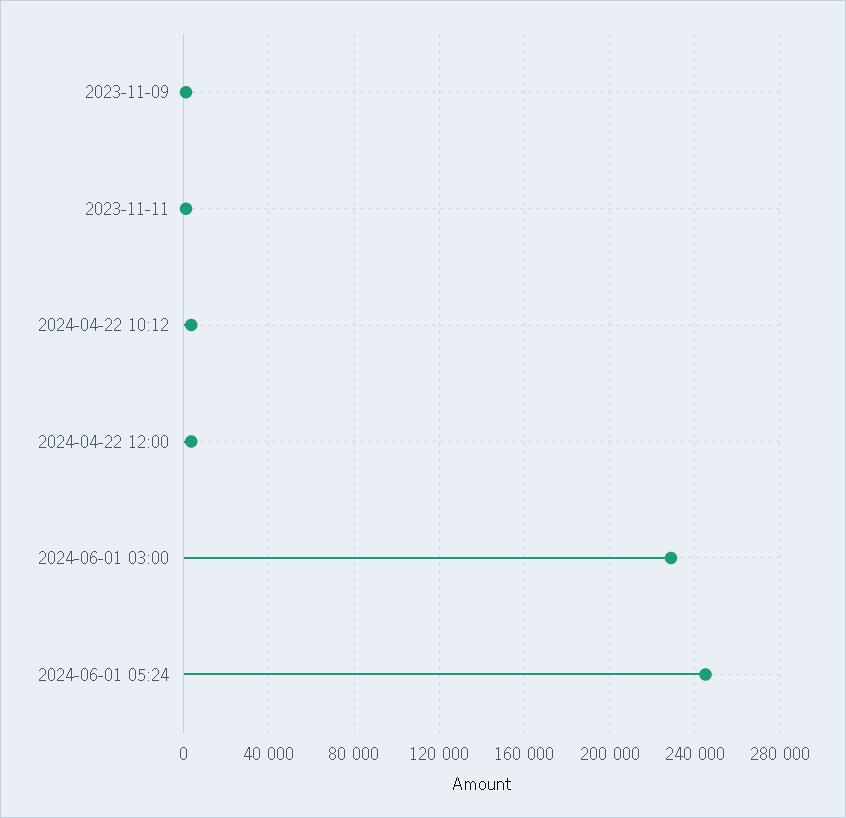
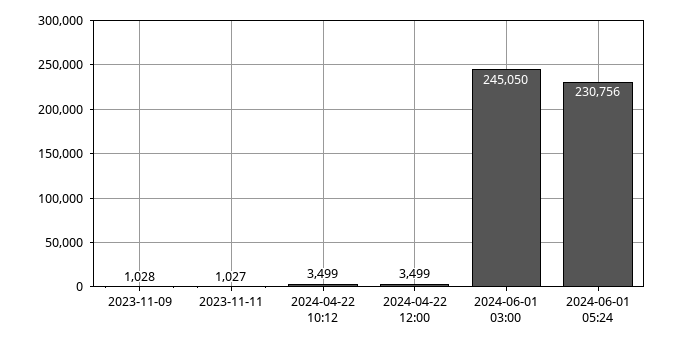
  {
    "2023-11-09": 1028,
    "2023-11-11": 1027,
    "2024-04-22 10:12": 3499,
    "2024-04-22 12:00": 3499,
-   "2024-06-01 03:00": 230000,
+   "2024-06-01 03:00": 245050,
-   "2024-06-01 05:24": 245000
+   "2024-06-01 05:24": 230756
  }

